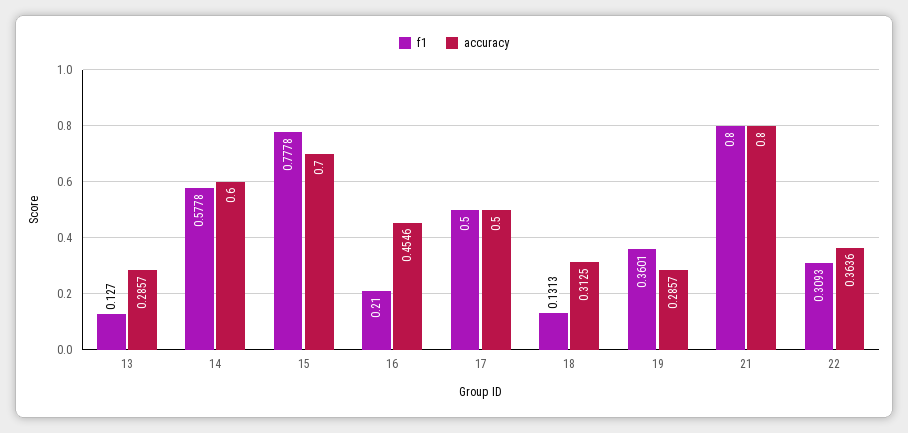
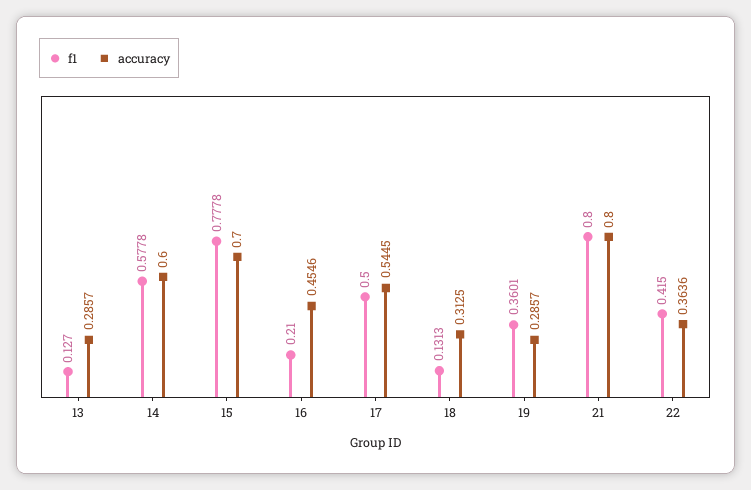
  {
    "f1": {
      "13": 0.127,
      "14": 0.5778,
      "15": 0.7778,
      "16": 0.21,
      "17": 0.5,
      "18": 0.1313,
      "19": 0.3601,
      "21": 0.8,
-     "22": 0.3093
+     "22": 0.415
    },
    "accuracy": {
      "13": 0.2857,
      "14": 0.6,
      "15": 0.7,
      "16": 0.4546,
-     "17": 0.5,
+     "17": 0.5445,
      "18": 0.3125,
      "19": 0.2857,
      "21": 0.8,
      "22": 0.3636
    }
  }

